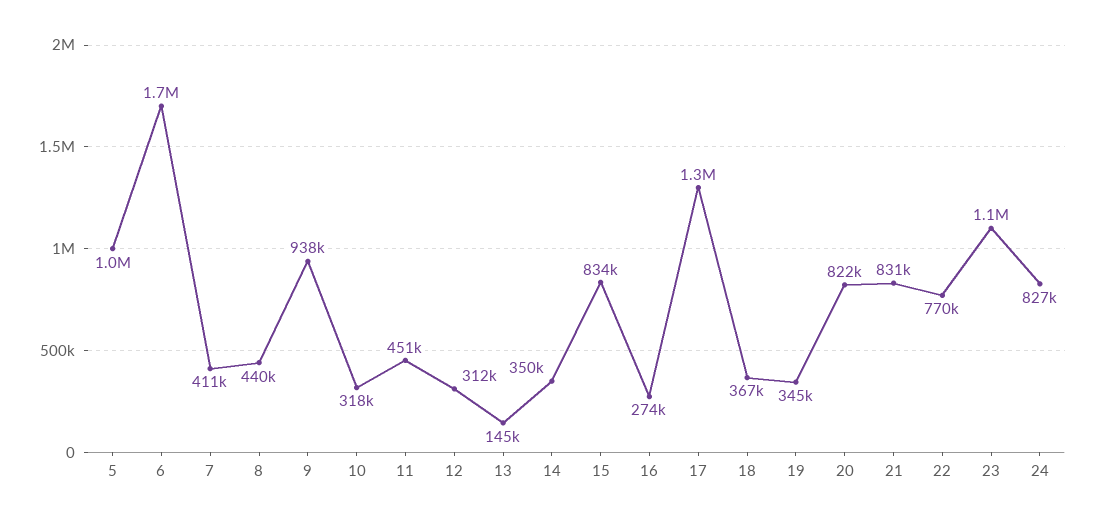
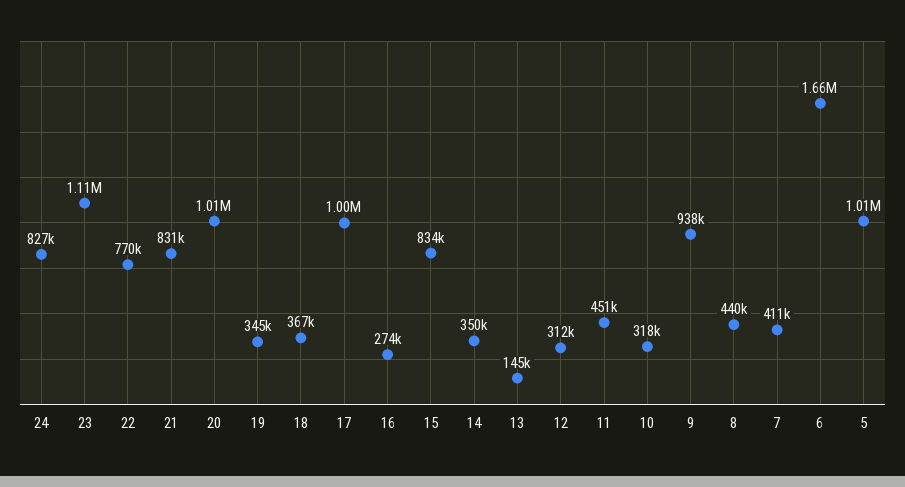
  {
    "5": 1010000,
    "6": 1660000,
    "7": 411000,
    "8": 440000,
    "9": 938000,
    "10": 318000,
    "11": 451000,
    "12": 312000,
    "13": 145000,
    "14": 350000,
    "15": 834000,
    "16": 274000,
-   "17": 1300000,
+   "17": 1000000,
    "18": 367000,
    "19": 345000,
-   "20": 822000,
+   "20": 1010000,
    "21": 831000,
    "22": 770000,
    "23": 1110000,
    "24": 827000
  }

